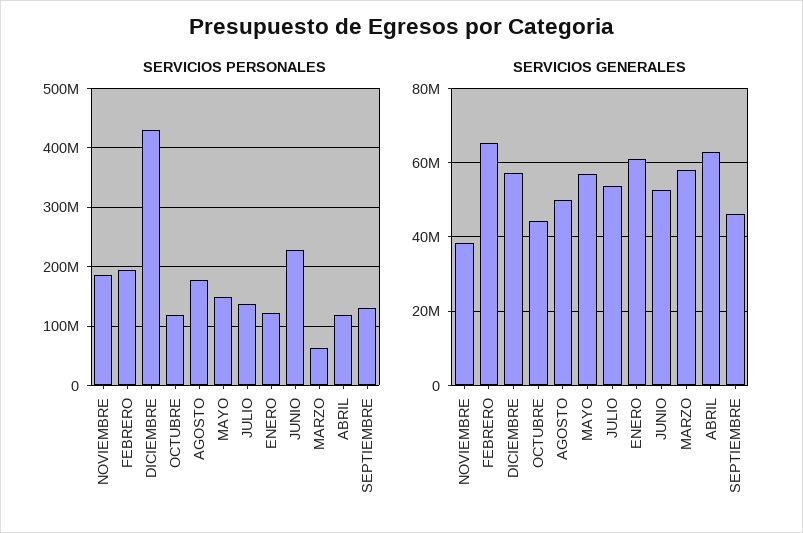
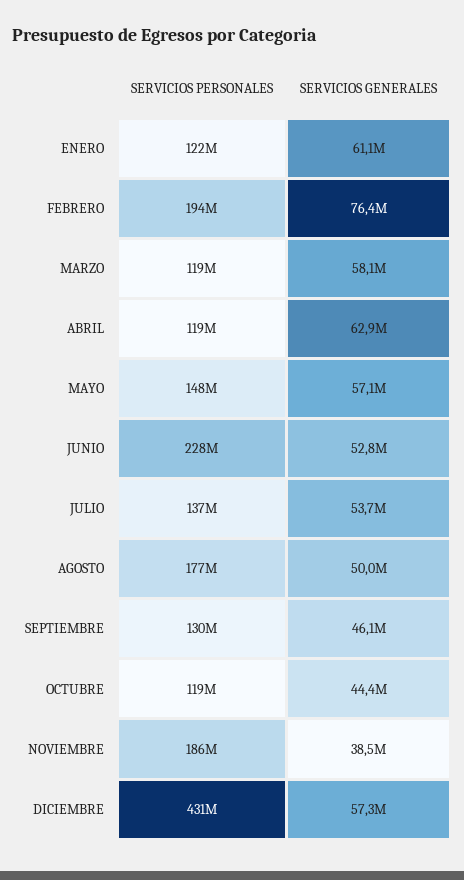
  {
    "SERVICIOS PERSONALES": {
      "NOVIEMBRE": 186000000,
      "FEBRERO": 194000000,
      "DICIEMBRE": 431000000,
      "OCTUBRE": 119000000,
      "AGOSTO": 177000000,
      "MAYO": 148000000,
      "JULIO": 137000000,
      "ENERO": 122000000,
      "JUNIO": 228000000,
-     "MARZO": 60000000,
+     "MARZO": 119000000,
      "ABRIL": 119000000,
      "SEPTIEMBRE": 130000000
    },
    "SERVICIOS GENERALES": {
      "NOVIEMBRE": 38500000,
-     "FEBRERO": 66000000,
+     "FEBRERO": 76400000,
      "DICIEMBRE": 57300000,
      "OCTUBRE": 44400000,
      "AGOSTO": 50000000,
      "MAYO": 57100000,
      "JULIO": 53700000,
      "ENERO": 61100000,
      "JUNIO": 52800000,
      "MARZO": 58100000,
      "ABRIL": 62900000,
      "SEPTIEMBRE": 46100000
    }
  }

